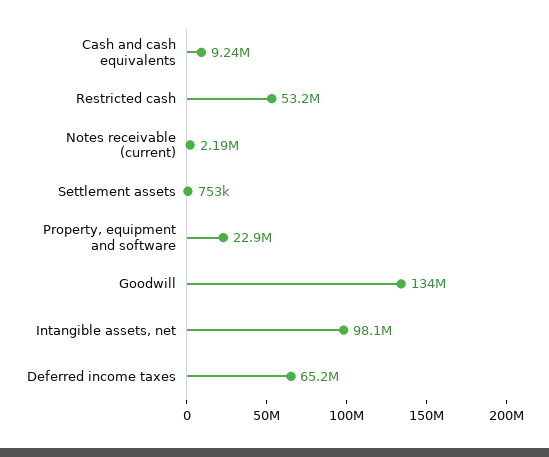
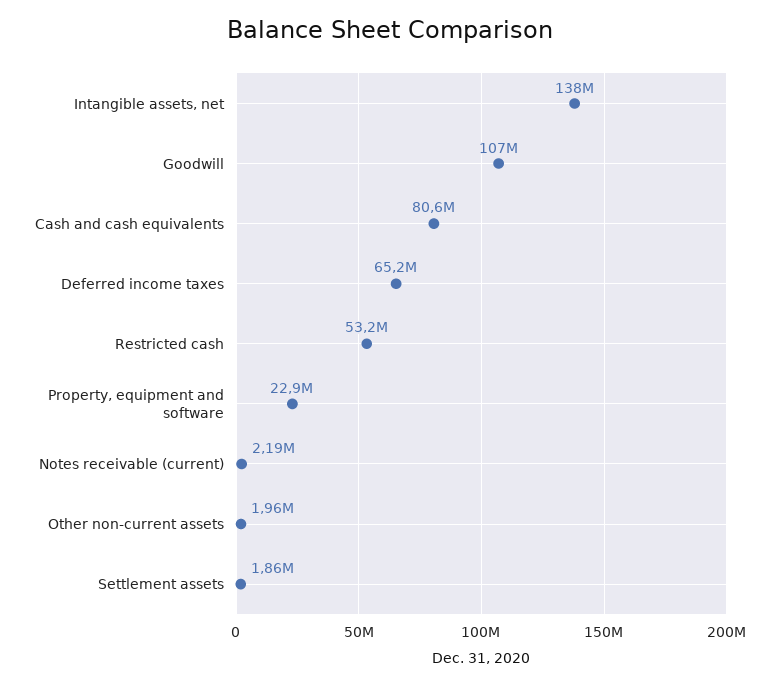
  {
-   "Cash and cash equivalents": 9240000,
+   "Cash and cash equivalents": 80600000,
    "Restricted cash": 53200000,
    "Notes receivable (current)": 2190000,
-   "Settlement assets": 753000,
+   "Settlement assets": 1860000,
    "Property, equipment and software": 22900000,
-   "Goodwill": 134000000,
+   "Goodwill": 107000000,
-   "Intangible assets, net": 98100000,
+   "Intangible assets, net": 138000000,
-   "Deferred income taxes": 65200000
+   "Deferred income taxes": 65200000,
+   "Other non-current assets": 1960000
  }

